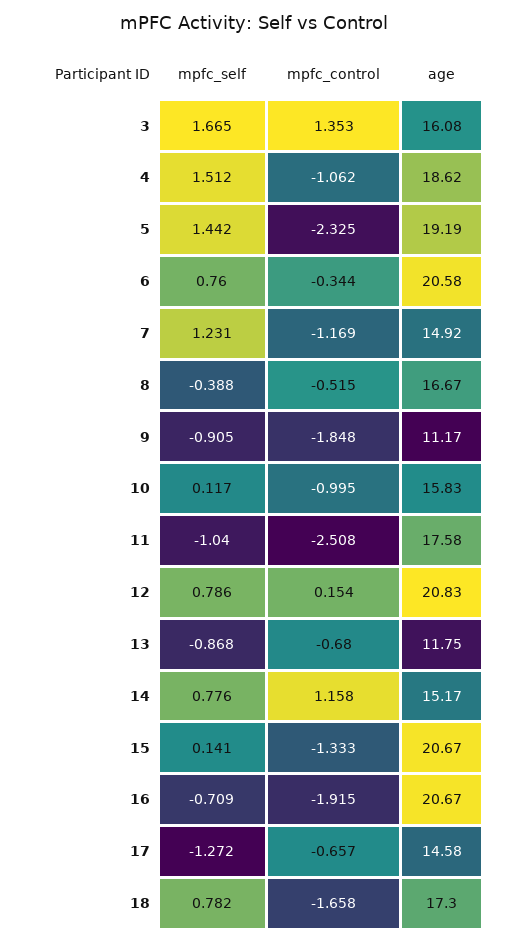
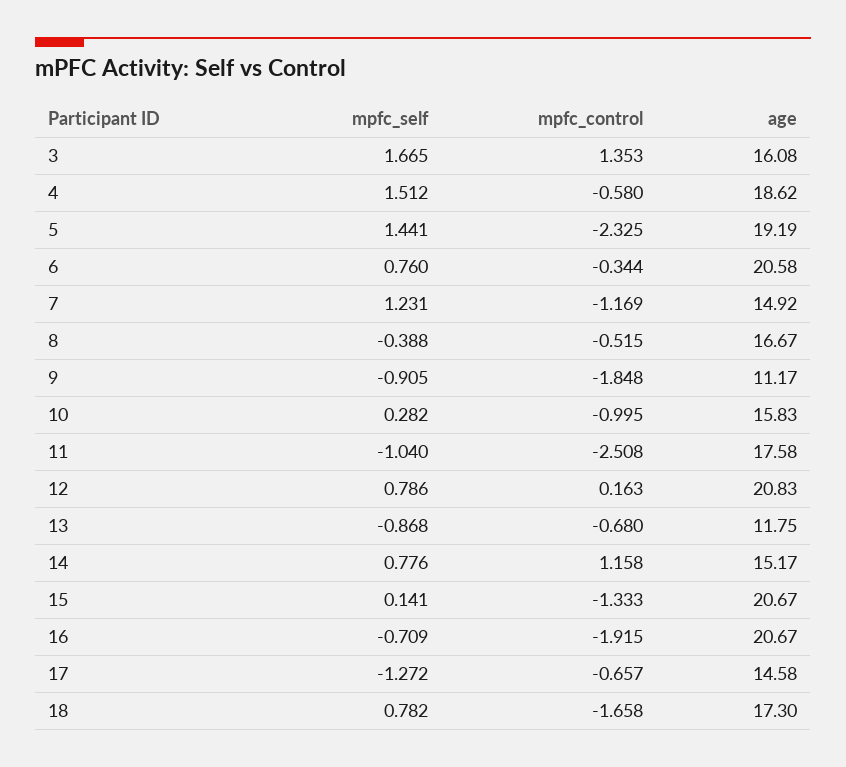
  {
    "mpfc_self": {
      "3": 1.665,
      "4": 1.512,
-     "5": 1.442,
+     "5": 1.441,
      "6": 0.76,
      "7": 1.231,
      "8": -0.388,
      "9": -0.905,
-     "10": 0.117,
+     "10": 0.282,
      "11": -1.04,
      "12": 0.786,
      "13": -0.868,
      "14": 0.776,
      "15": 0.141,
      "16": -0.709,
      "17": -1.272,
      "18": 0.782
    },
    "mpfc_control": {
      "3": 1.353,
-     "4": -1.062,
+     "4": -0.58,
      "5": -2.325,
      "6": -0.344,
      "7": -1.169,
      "8": -0.515,
      "9": -1.848,
      "10": -0.995,
      "11": -2.508,
-     "12": 0.154,
+     "12": 0.163,
      "13": -0.68,
      "14": 1.158,
      "15": -1.333,
      "16": -1.915,
      "17": -0.657,
      "18": -1.658
    },
    "age": {
      "3": 16.08,
      "4": 18.62,
      "5": 19.19,
      "6": 20.58,
      "7": 14.92,
      "8": 16.67,
      "9": 11.17,
      "10": 15.83,
      "11": 17.58,
      "12": 20.83,
      "13": 11.75,
      "14": 15.17,
      "15": 20.67,
      "16": 20.67,
      "17": 14.58,
      "18": 17.3
    }
  }

